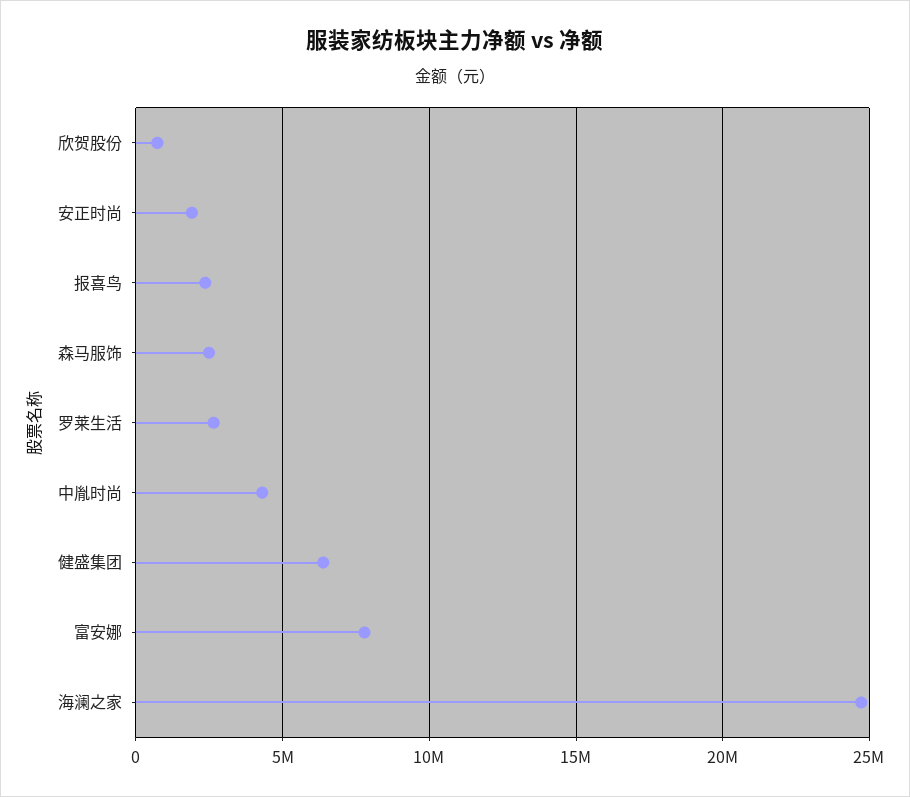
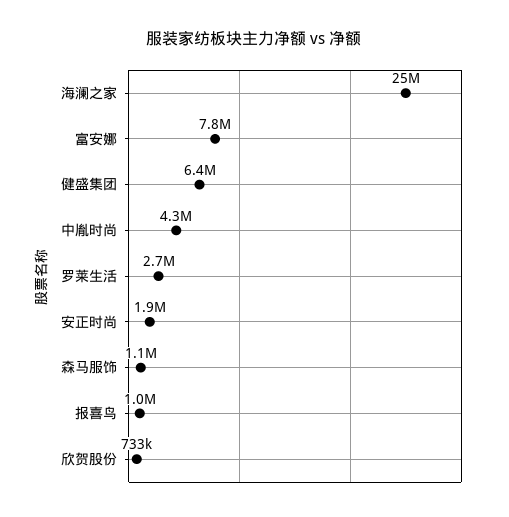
  {
    "欣贺股份": 733000,
    "安正时尚": 1900000,
-   "报喜鸟": 2500000,
+   "报喜鸟": 1000000,
-   "森马服饰": 2500000,
+   "森马服饰": 1100000,
    "罗莱生活": 2700000,
    "中胤时尚": 4300000,
    "健盛集团": 6400000,
    "富安娜": 7800000,
    "海澜之家": 25000000
  }

